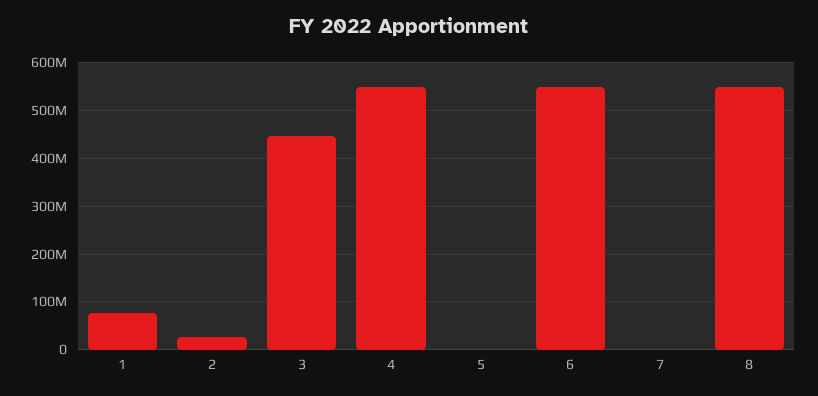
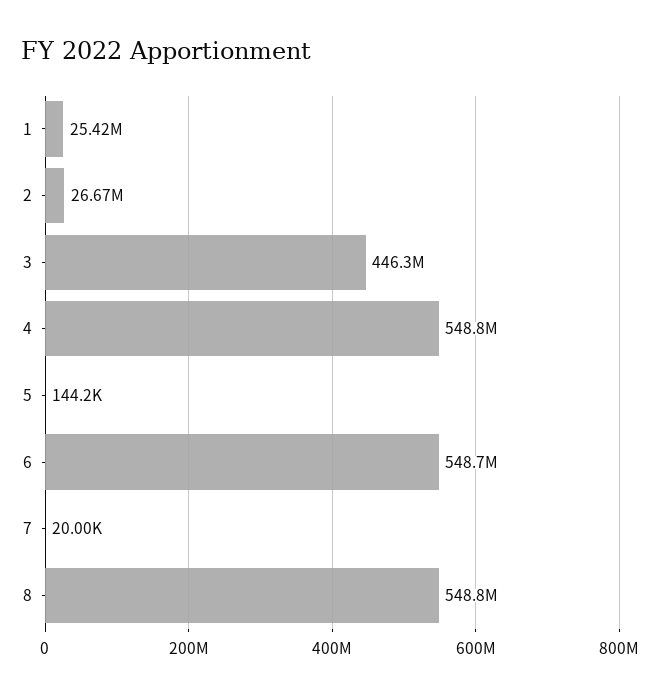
  {
-   "1": 80000000,
+   "1": 25420000,
    "2": 26670000,
    "3": 446300000,
    "4": 548800000,
    "5": 144200,
    "6": 548700000,
    "7": 20000,
    "8": 548800000
  }

